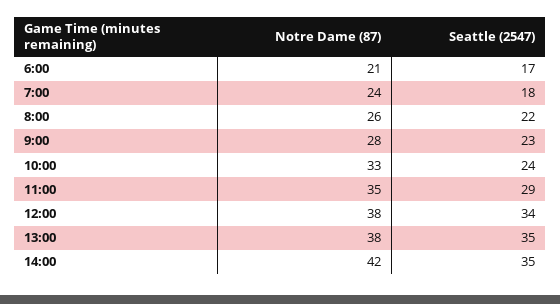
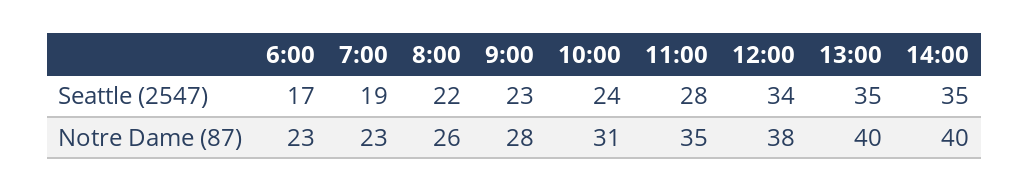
  {
    "Notre Dame (87)": {
-     "6:00": 21,
+     "6:00": 23,
-     "7:00": 24,
+     "7:00": 23,
      "8:00": 26,
      "9:00": 28,
-     "10:00": 33,
+     "10:00": 31,
      "11:00": 35,
      "12:00": 38,
-     "13:00": 38,
+     "13:00": 40,
-     "14:00": 42
+     "14:00": 40
    },
    "Seattle (2547)": {
      "6:00": 17,
-     "7:00": 18,
+     "7:00": 19,
      "8:00": 22,
      "9:00": 23,
      "10:00": 24,
-     "11:00": 29,
+     "11:00": 28,
      "12:00": 34,
      "13:00": 35,
      "14:00": 35
    }
  }

